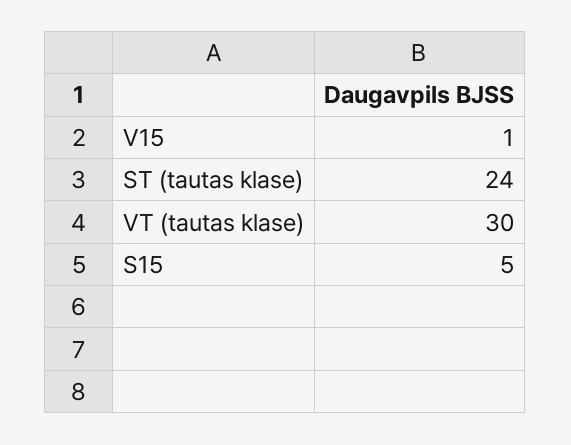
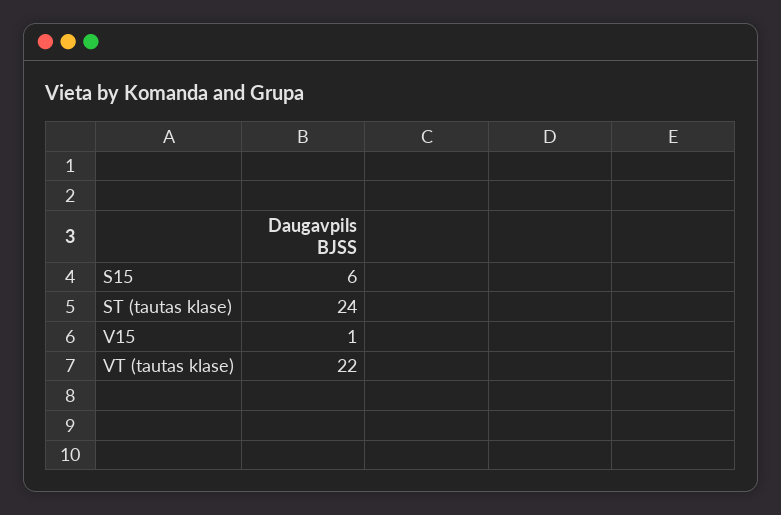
  {
    "V15": 1,
    "ST (tautas klase)": 24,
-   "VT (tautas klase)": 30,
+   "VT (tautas klase)": 22,
-   "S15": 5
+   "S15": 6
  }

